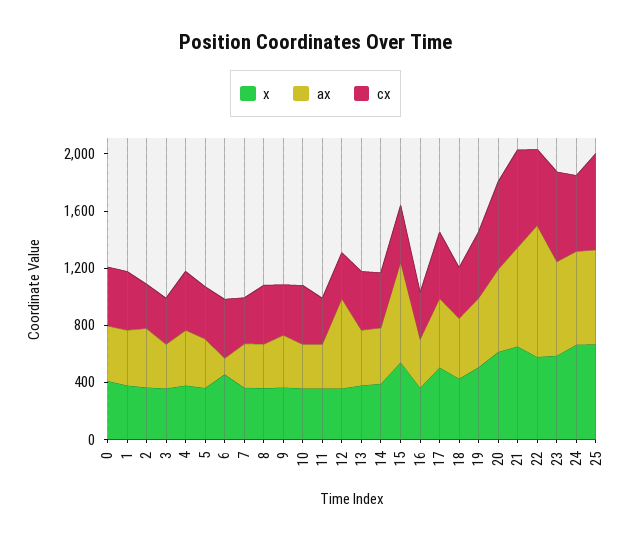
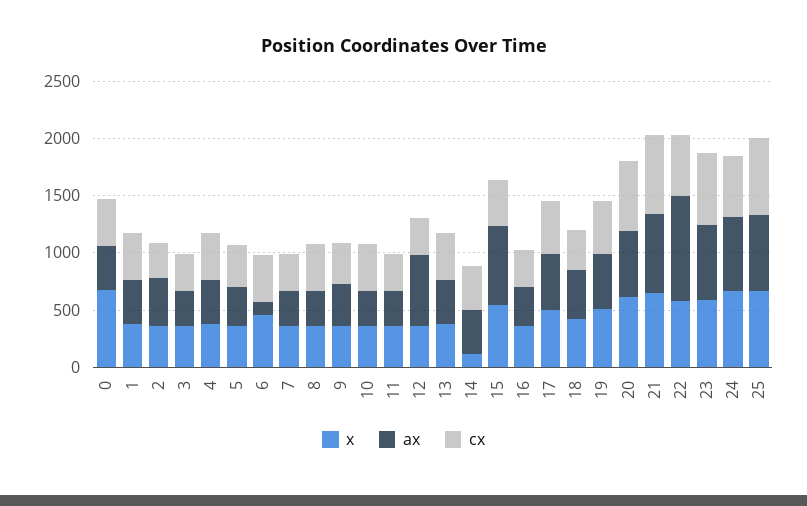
  {
    "x": {
-     "0": 400,
+     "0": 700,
      "1": 400,
      "2": 400,
      "3": 400,
      "4": 400,
      "5": 400,
      "6": 500,
      "7": 400,
      "8": 400,
      "9": 400,
      "10": 400,
      "11": 400,
      "12": 400,
      "13": 400,
-     "14": 400,
+     "14": 100,
      "15": 500,
      "16": 400,
      "17": 500,
      "18": 400,
      "19": 500,
      "20": 600,
      "21": 700,
      "22": 600,
      "23": 600,
      "24": 700,
      "25": 700
    },
    "ax": {
      "0": 400,
      "1": 400,
      "2": 400,
      "3": 300,
      "4": 400,
      "5": 300,
      "6": 100,
      "7": 300,
      "8": 300,
      "9": 400,
      "10": 300,
      "11": 300,
      "12": 600,
      "13": 400,
      "14": 400,
      "15": 700,
      "16": 300,
      "17": 500,
      "18": 400,
      "19": 500,
      "20": 600,
      "21": 700,
      "22": 900,
      "23": 700,
      "24": 700,
      "25": 700
    },
    "cx": {
      "0": 400,
      "1": 400,
      "2": 300,
      "3": 300,
      "4": 400,
      "5": 400,
      "6": 400,
      "7": 300,
      "8": 400,
      "9": 400,
      "10": 400,
      "11": 300,
      "12": 300,
      "13": 400,
      "14": 400,
      "15": 400,
      "16": 300,
      "17": 500,
      "18": 400,
      "19": 500,
      "20": 600,
      "21": 700,
      "22": 500,
      "23": 600,
      "24": 500,
      "25": 700
    }
  }

